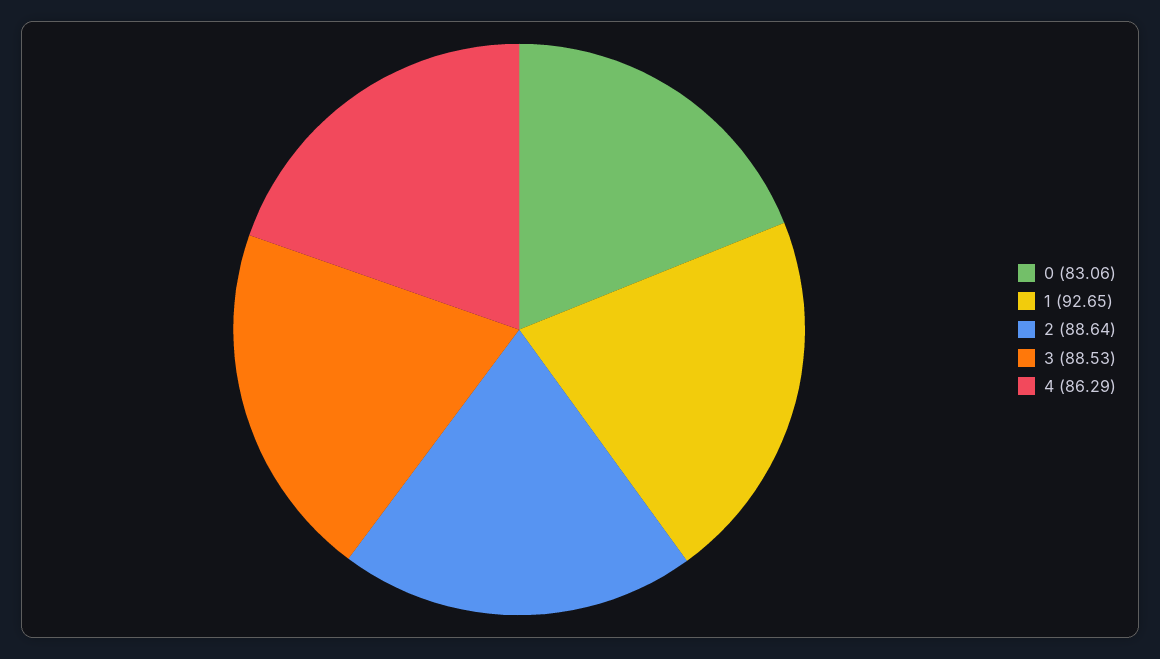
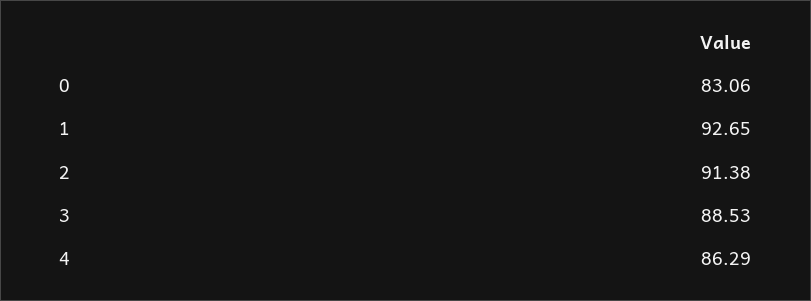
  {
    "0": 83.06,
    "1": 92.65,
-   "2": 88.64,
+   "2": 91.38,
    "3": 88.53,
    "4": 86.29
  }

